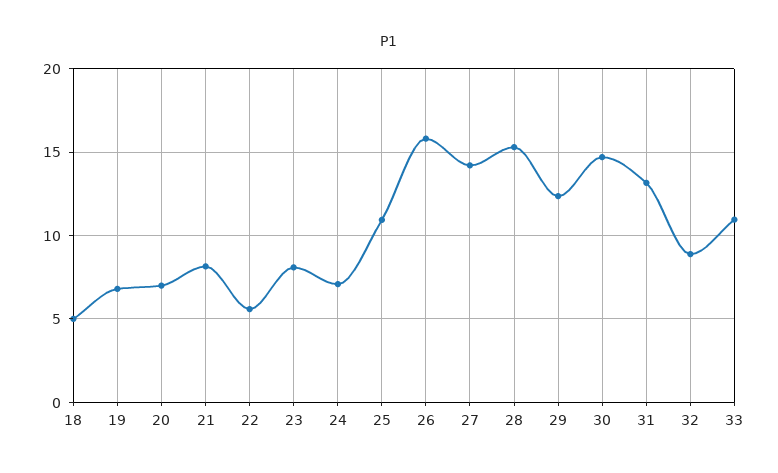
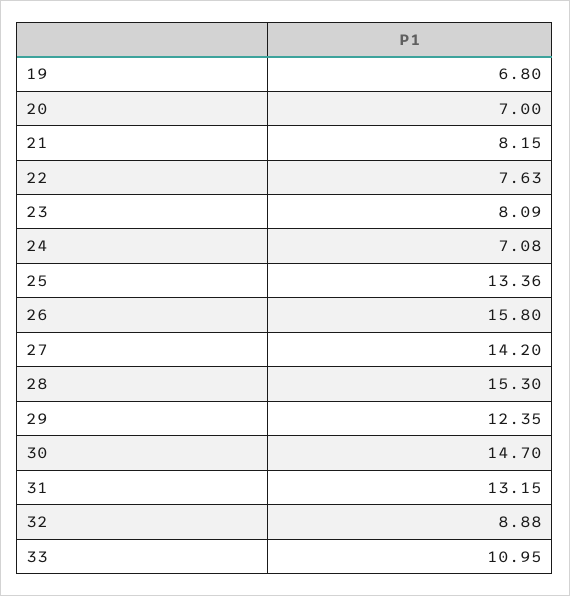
  {
-   "18": 5,
    "19": 6.8,
    "20": 7,
    "21": 8.15,
-   "22": 5.5,
+   "22": 7.63,
    "23": 8.09,
    "24": 7.08,
-   "25": 11,
+   "25": 13.36,
    "26": 15.8,
    "27": 14.2,
    "28": 15.3,
    "29": 12.35,
    "30": 14.7,
    "31": 13.15,
    "32": 8.88,
    "33": 10.95
  }

